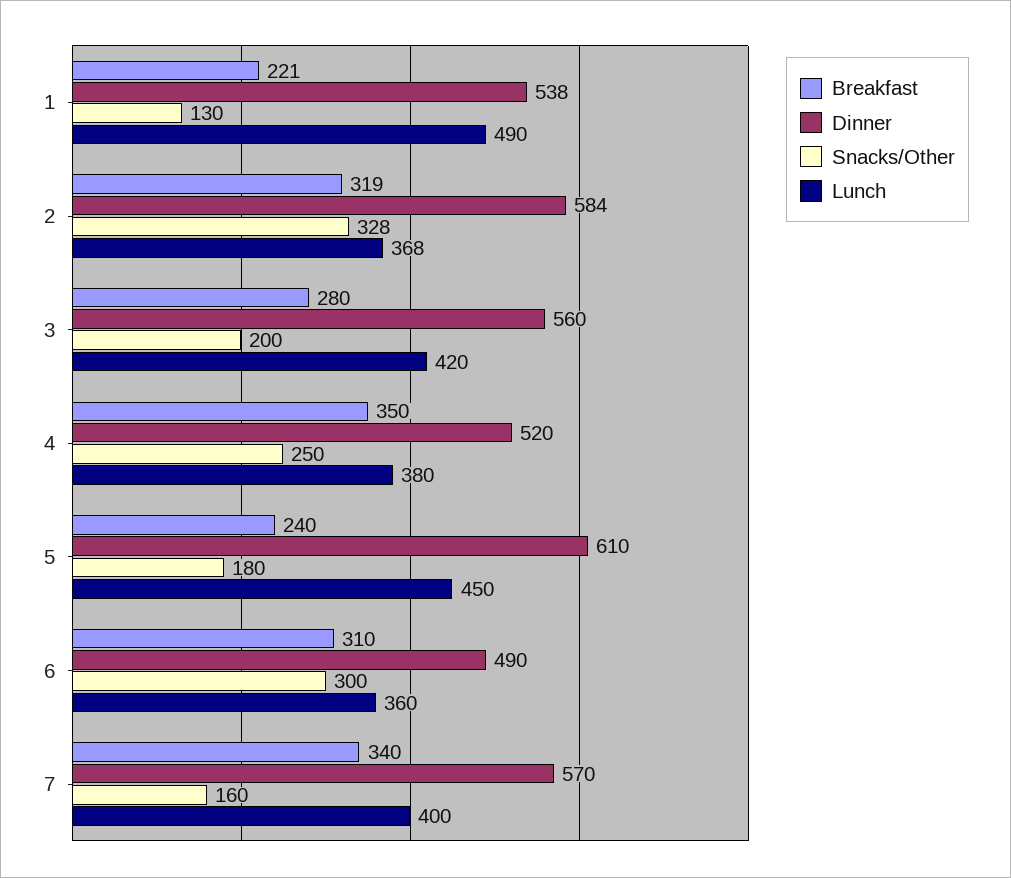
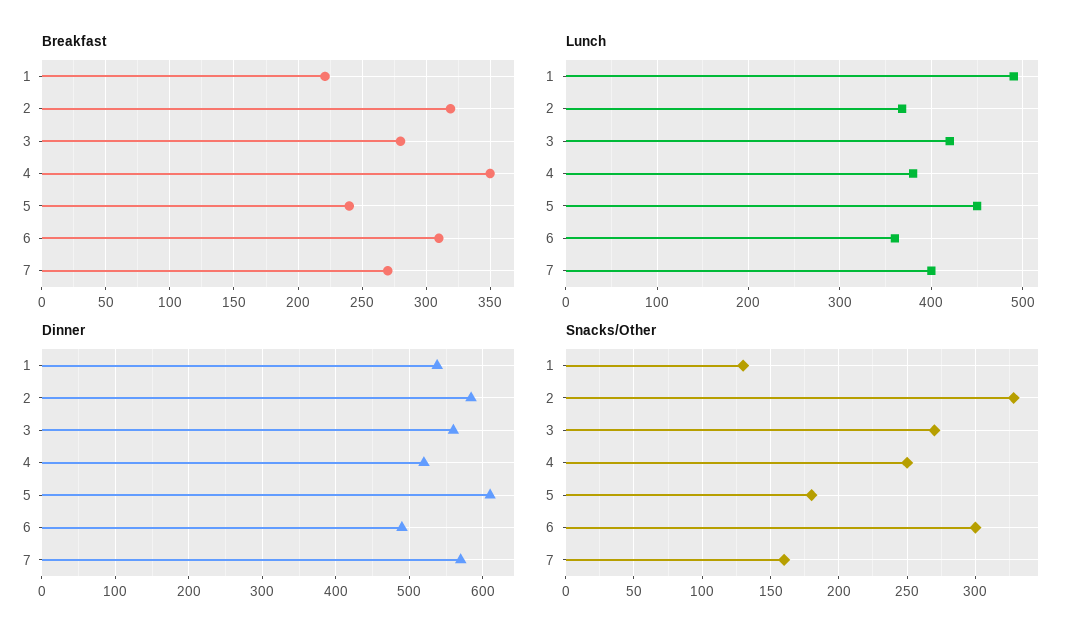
  {
    "Breakfast": {
      "1": 221,
      "2": 319,
      "3": 280,
      "4": 350,
      "5": 240,
      "6": 310,
-     "7": 340
+     "7": 270
    },
    "Dinner": {
      "1": 538,
      "2": 584,
      "3": 560,
      "4": 520,
      "5": 610,
      "6": 490,
      "7": 570
    },
    "Snacks/Other": {
      "1": 130,
      "2": 328,
-     "3": 200,
+     "3": 270,
      "4": 250,
      "5": 180,
      "6": 300,
      "7": 160
    },
    "Lunch": {
      "1": 490,
      "2": 368,
      "3": 420,
      "4": 380,
      "5": 450,
      "6": 360,
      "7": 400
    }
  }

